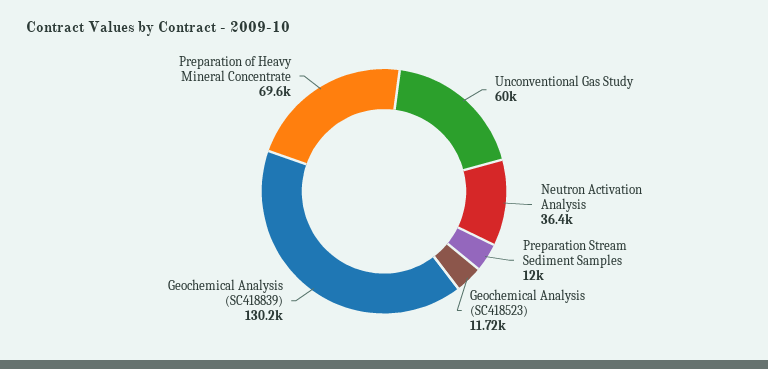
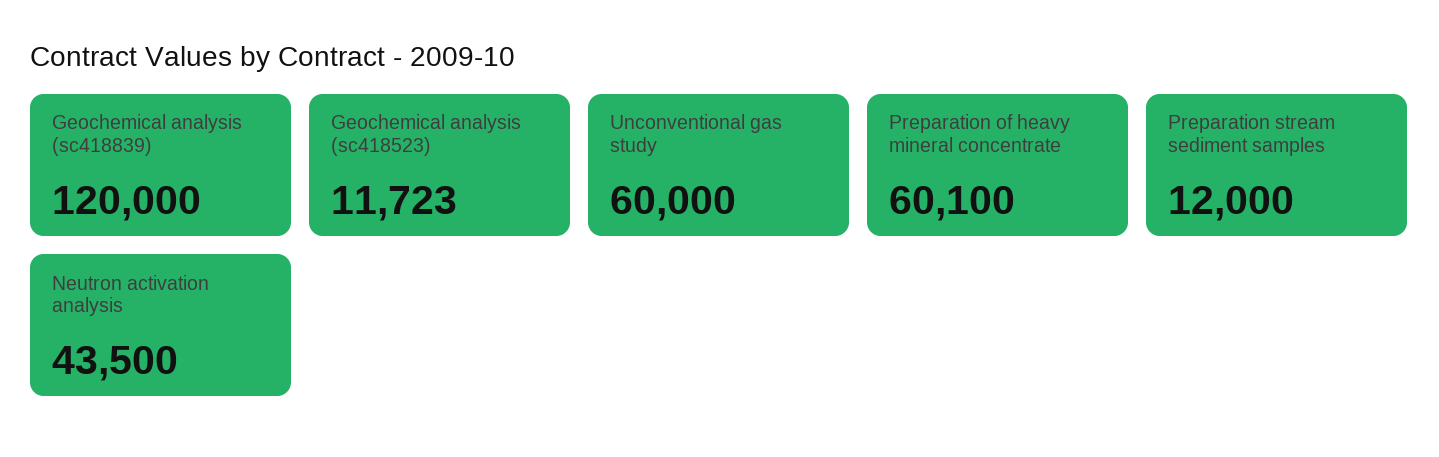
  {
    "Unconventional Gas Study": 60000,
-   "Neutron Activation Analysis": 36400,
+   "Neutron Activation Analysis": 43500,
    "Preparation Stream Sediment Samples": 12000,
    "Geochemical Analysis (SC418523)": 11723,
-   "Geochemical Analysis (SC418839)": 130200,
+   "Geochemical Analysis (SC418839)": 120000,
-   "Preparation of Heavy Mineral Concentrate": 69600
+   "Preparation of Heavy Mineral Concentrate": 60100
  }

